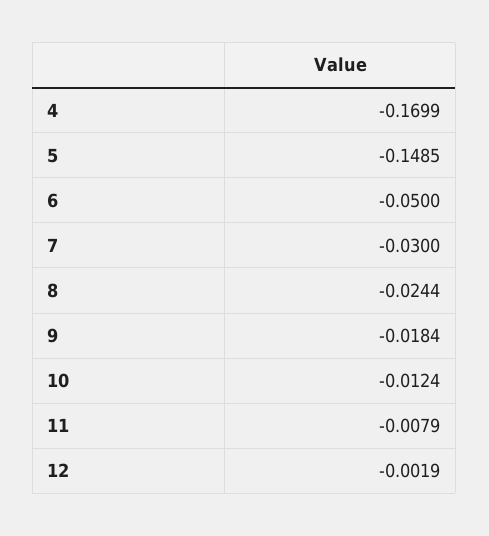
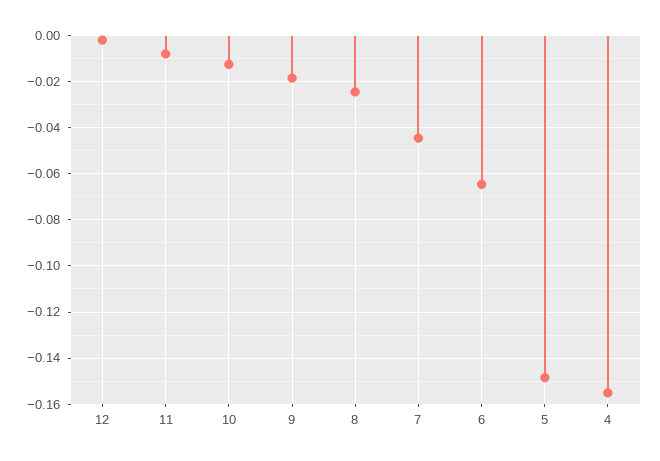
  {
-   "4": -0.1699,
+   "4": -0.155,
    "5": -0.1485,
-   "6": -0.05,
+   "6": -0.065,
-   "7": -0.03,
+   "7": -0.045,
    "8": -0.0244,
    "9": -0.0184,
    "10": -0.0124,
    "11": -0.0079,
    "12": -0.0019
  }

